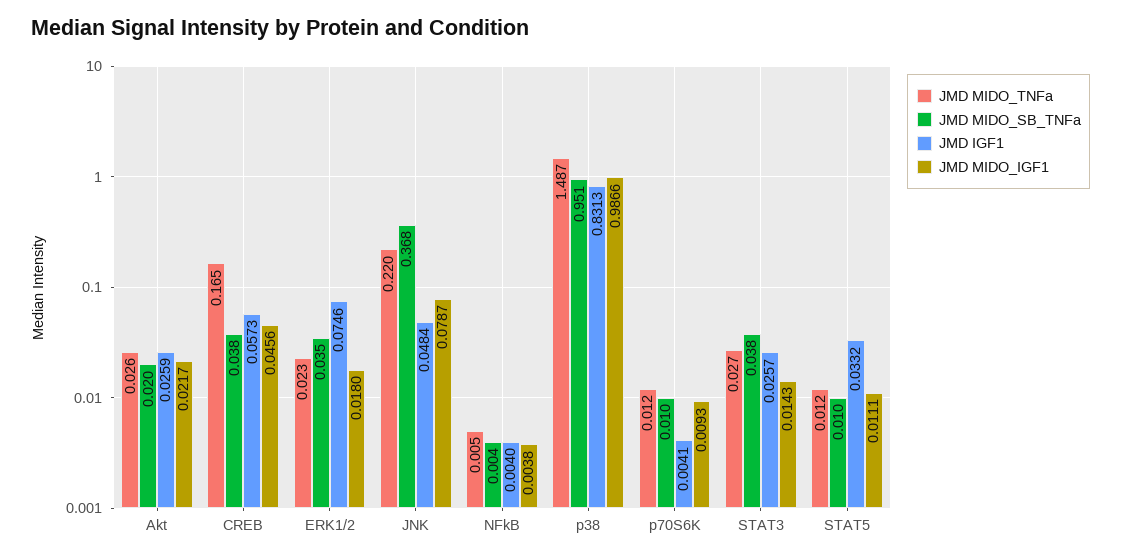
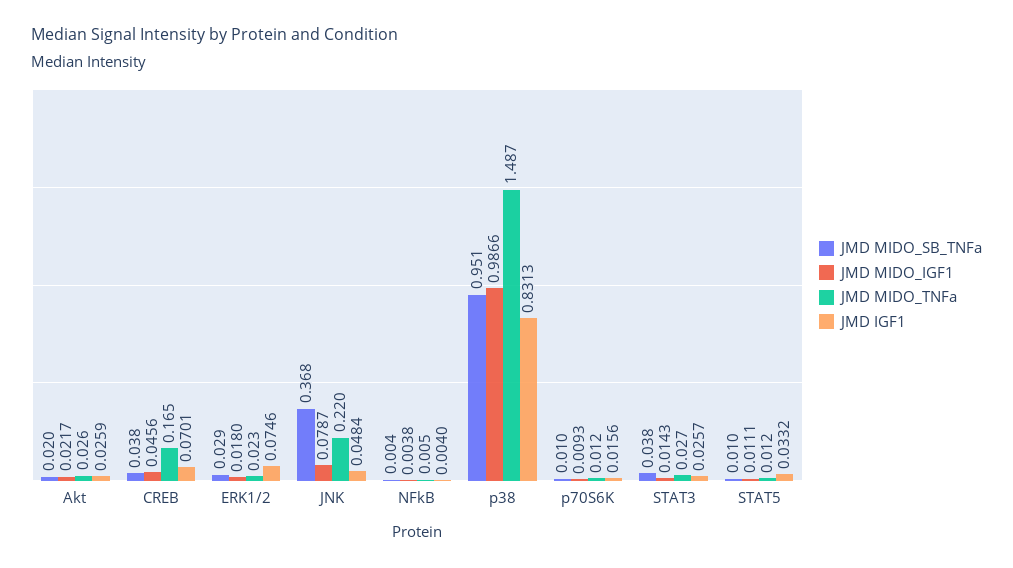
  {
    "JMD MIDO_TNFa": {
      "Akt": 0.026,
      "CREB": 0.165,
      "ERK1/2": 0.023,
      "JNK": 0.22,
      "NFkB": 0.005,
      "p38": 1.487,
      "p70S6K": 0.012,
      "STAT3": 0.027,
      "STAT5": 0.012
    },
    "JMD MIDO_SB_TNFa": {
      "Akt": 0.02,
      "CREB": 0.038,
-     "ERK1/2": 0.035,
+     "ERK1/2": 0.029,
      "JNK": 0.368,
      "NFkB": 0.004,
      "p38": 0.951,
      "p70S6K": 0.01,
      "STAT3": 0.038,
      "STAT5": 0.01
    },
    "JMD IGF1": {
      "Akt": 0.0259,
-     "CREB": 0.0573,
+     "CREB": 0.0701,
      "ERK1/2": 0.0746,
      "JNK": 0.0484,
      "NFkB": 0.004,
      "p38": 0.8313,
-     "p70S6K": 0.0041,
+     "p70S6K": 0.0156,
      "STAT3": 0.0257,
      "STAT5": 0.0332
    },
    "JMD MIDO_IGF1": {
      "Akt": 0.0217,
      "CREB": 0.0456,
      "ERK1/2": 0.018,
      "JNK": 0.0787,
      "NFkB": 0.0038,
      "p38": 0.9866,
      "p70S6K": 0.0093,
      "STAT3": 0.0143,
      "STAT5": 0.0111
    }
  }

